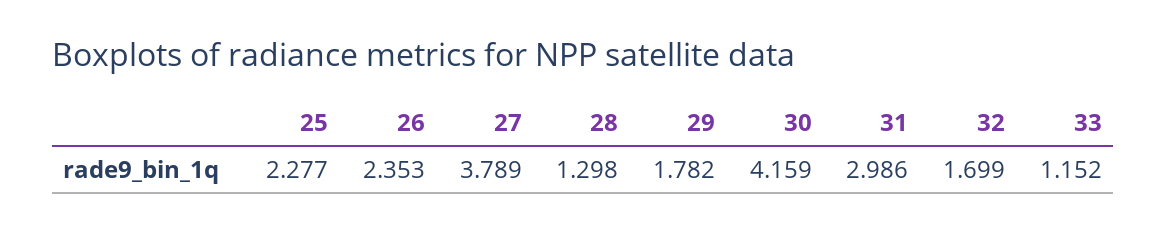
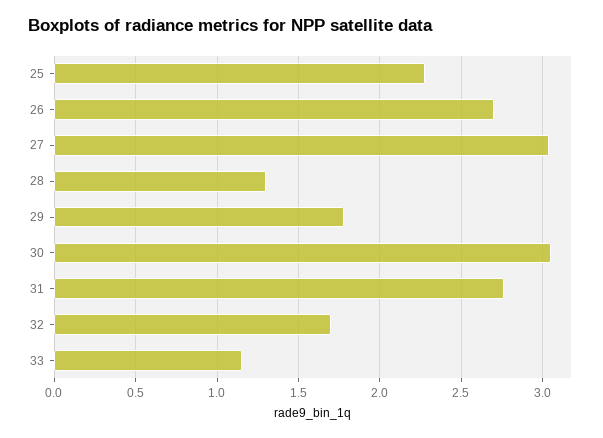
  {
    "25": 2.277,
-   "26": 2.353,
+   "26": 2.7,
-   "27": 3.789,
+   "27": 3.05,
    "28": 1.298,
    "29": 1.782,
-   "30": 4.159,
+   "30": 3.05,
-   "31": 2.986,
+   "31": 2.75,
    "32": 1.699,
    "33": 1.152
  }

